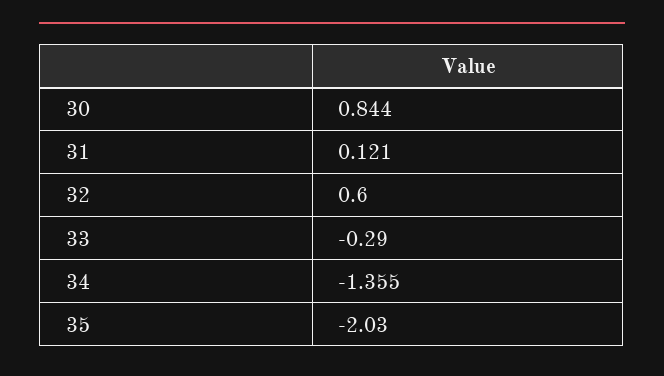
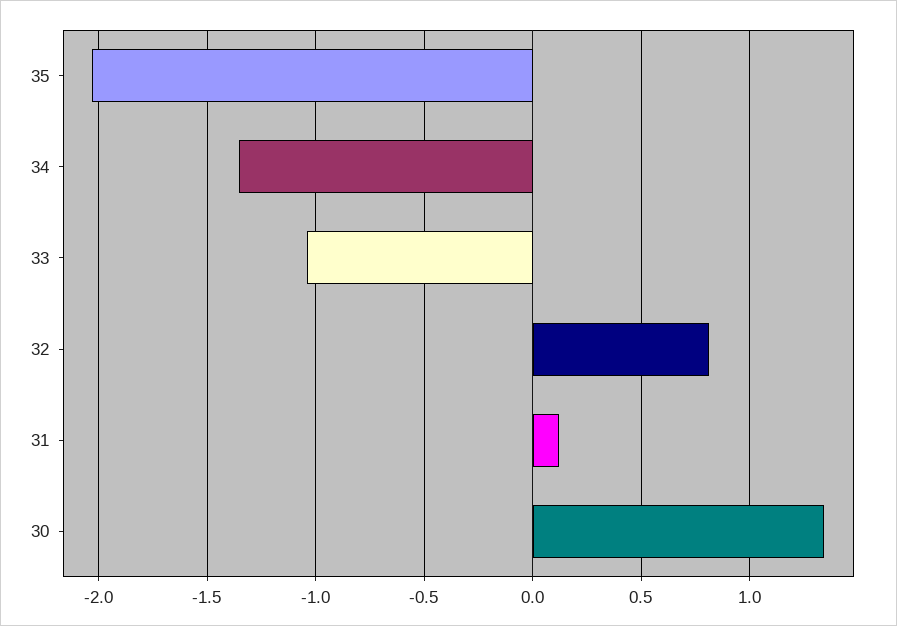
  {
-   "30": 0.844,
+   "30": 1.35,
    "31": 0.121,
-   "32": 0.6,
+   "32": 0.8,
-   "33": -0.29,
+   "33": -1.05,
    "34": -1.355,
    "35": -2.03
  }

